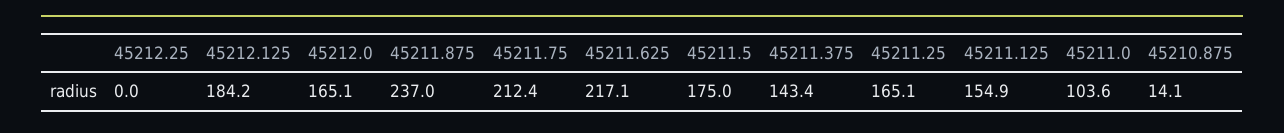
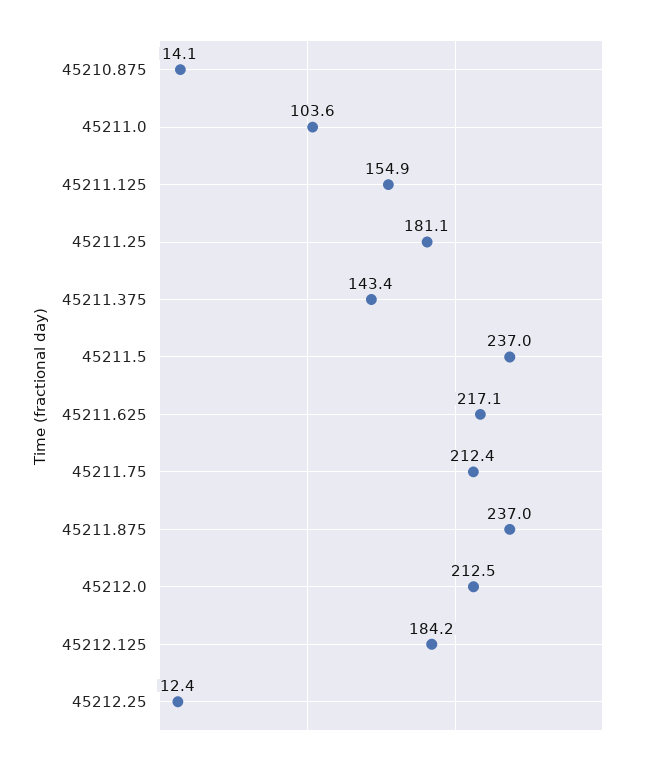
  {
-   "45212.25": 0,
+   "45212.25": 12.4,
    "45212.125": 184.2,
-   "45212.0": 165.1,
+   "45212.0": 212.5,
    "45211.875": 237,
    "45211.75": 212.4,
    "45211.625": 217.1,
-   "45211.5": 175,
+   "45211.5": 237,
    "45211.375": 143.4,
-   "45211.25": 165.1,
+   "45211.25": 181.1,
    "45211.125": 154.9,
    "45211.0": 103.6,
    "45210.875": 14.1
  }

